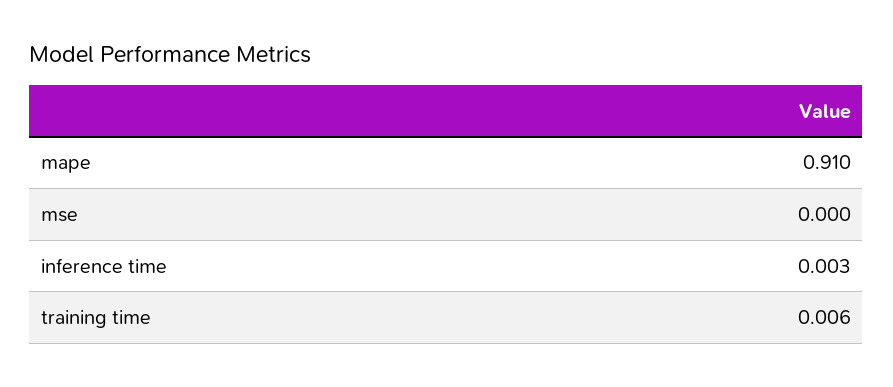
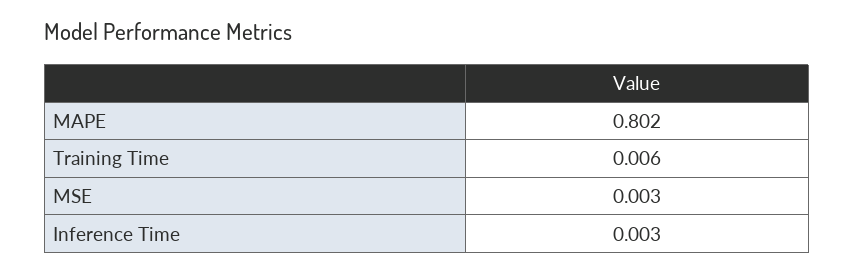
  {
-   "mape": 0.91,
+   "mape": 0.802,
-   "mse": 0,
+   "mse": 0.003,
    "inference time": 0.003,
    "training time": 0.006
  }

